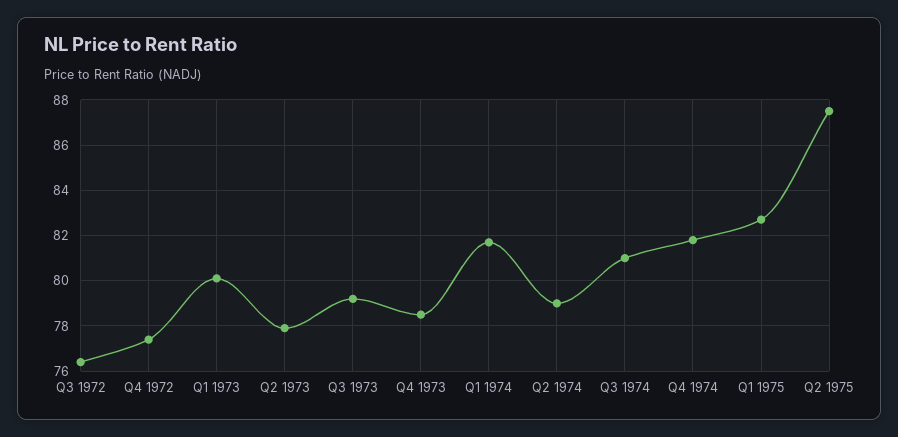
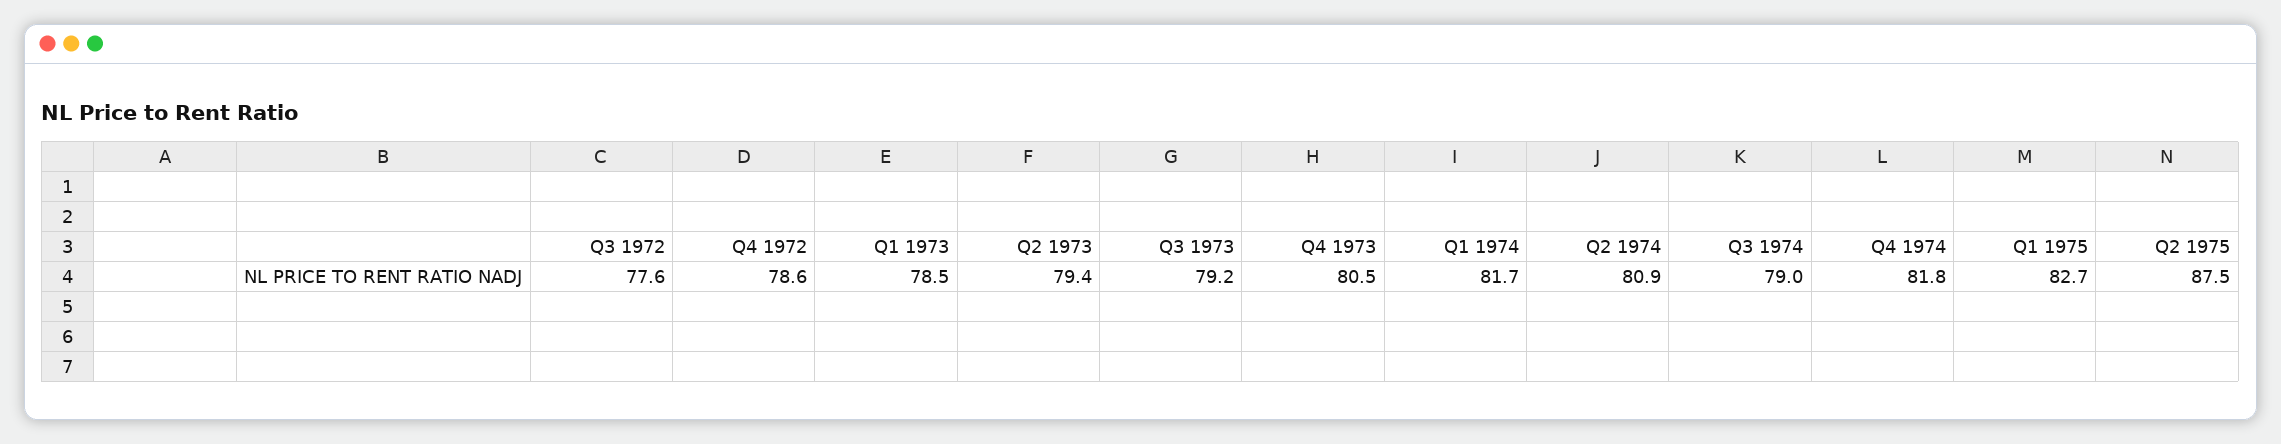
  {
-   "Q3 1972": 76.5,
+   "Q3 1972": 77.6,
-   "Q4 1972": 77.5,
+   "Q4 1972": 78.6,
-   "Q1 1973": 80,
+   "Q1 1973": 78.5,
-   "Q2 1973": 78,
+   "Q2 1973": 79.4,
    "Q3 1973": 79.2,
-   "Q4 1973": 78.5,
+   "Q4 1973": 80.5,
    "Q1 1974": 81.7,
-   "Q2 1974": 79,
+   "Q2 1974": 80.9,
-   "Q3 1974": 81,
+   "Q3 1974": 79,
    "Q4 1974": 81.8,
    "Q1 1975": 82.7,
    "Q2 1975": 87.5
  }

